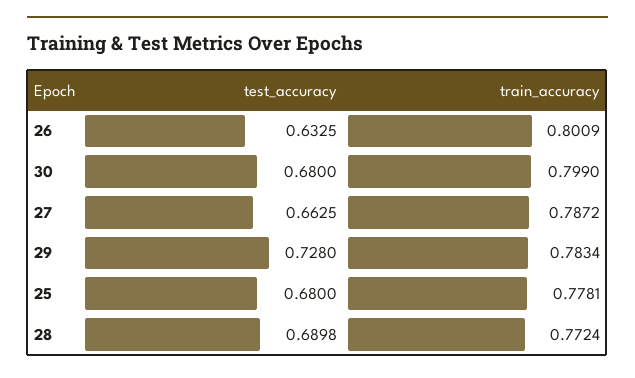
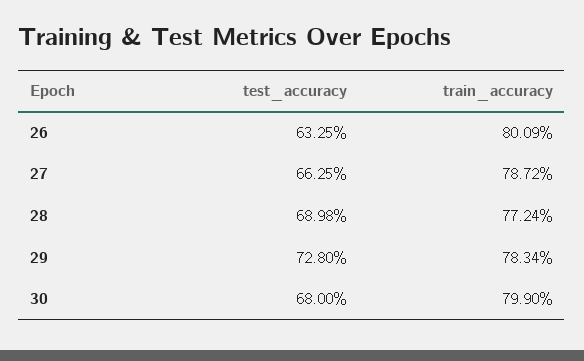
  {
    "test_accuracy": {
      "26": 0.6325,
      "30": 0.68,
      "27": 0.6625,
      "29": 0.728,
-     "25": 0.68,
      "28": 0.6898
    },
    "train_accuracy": {
      "26": 0.8009,
      "30": 0.799,
      "27": 0.7872,
      "29": 0.7834,
-     "25": 0.7781,
      "28": 0.7724
    }
  }

